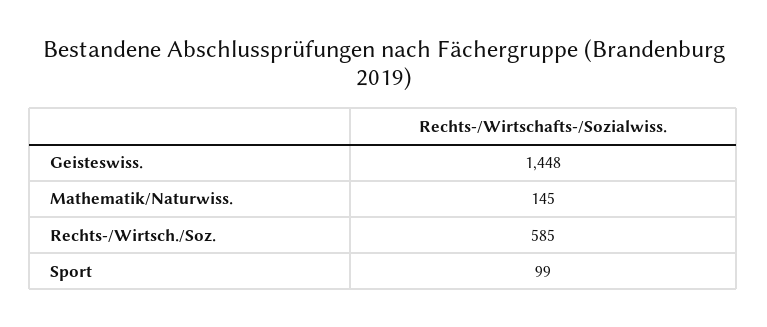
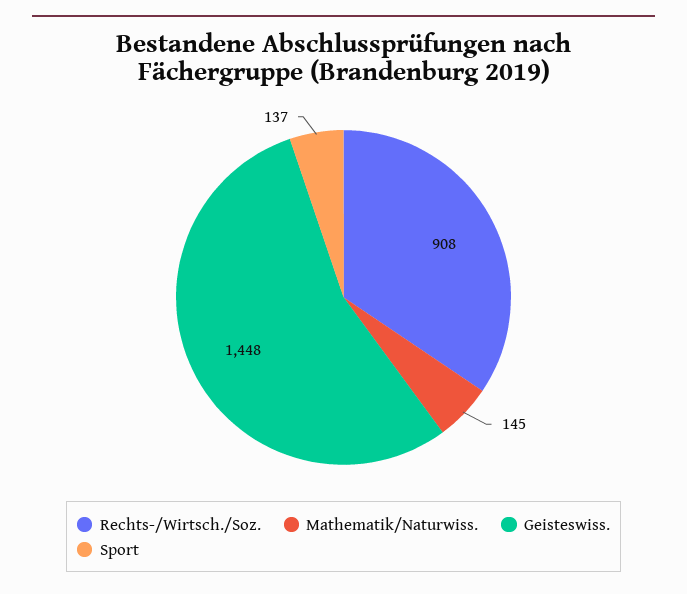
  {
    "Geisteswiss.": 1448,
    "Mathematik/Naturwiss.": 145,
-   "Rechts-/Wirtsch./Soz.": 585,
+   "Rechts-/Wirtsch./Soz.": 908,
-   "Sport": 99
+   "Sport": 137
  }

